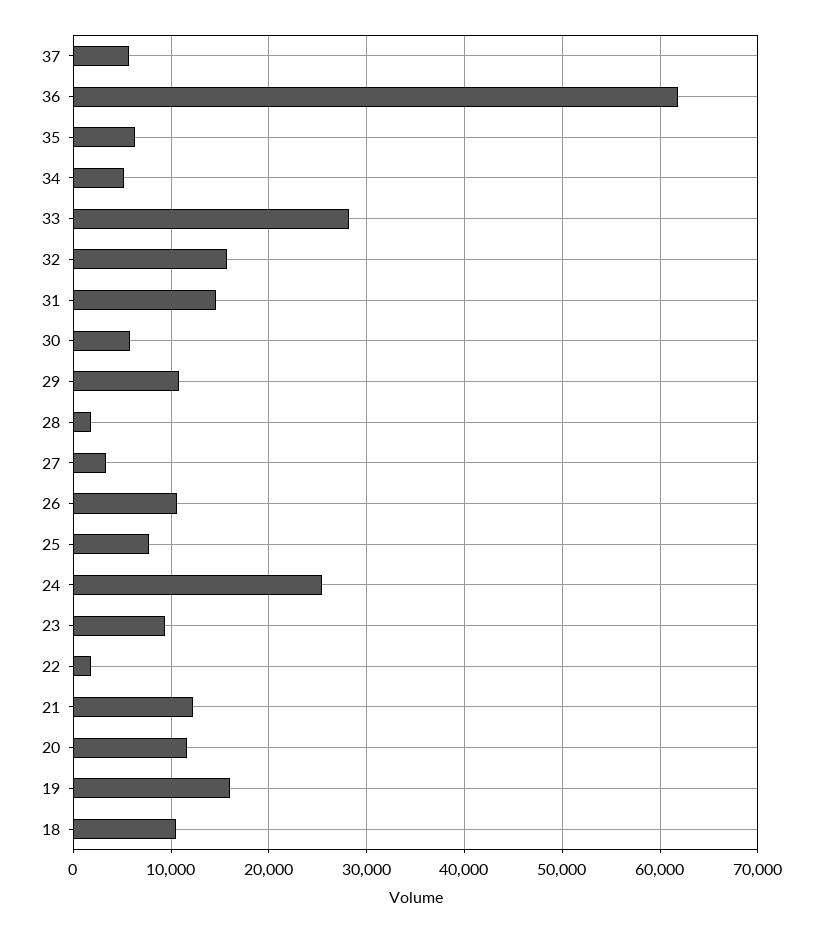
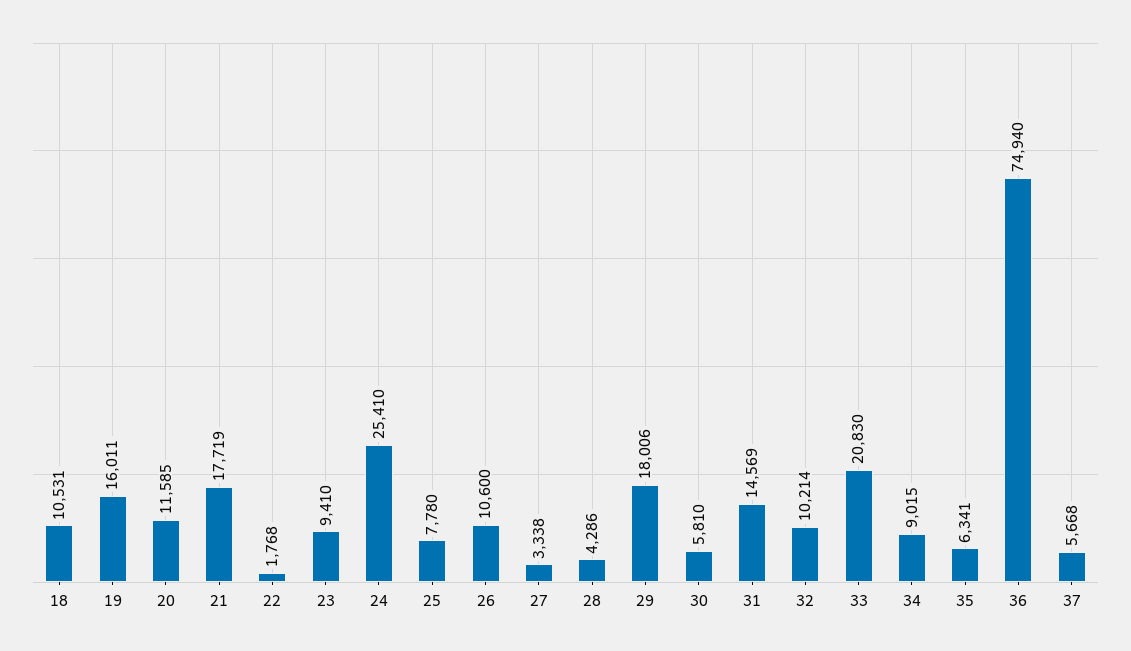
  {
    "37": 5668,
-   "36": 62000,
+   "36": 74940,
    "35": 6341,
-   "34": 5000,
+   "34": 9015,
-   "33": 28000,
+   "33": 20830,
-   "32": 16000,
+   "32": 10214,
    "31": 14569,
    "30": 5810,
-   "29": 11000,
+   "29": 18006,
-   "28": 2000,
+   "28": 4286,
    "27": 3338,
    "26": 10600,
    "25": 7780,
    "24": 25410,
    "23": 9410,
    "22": 1768,
-   "21": 12000,
+   "21": 17719,
    "20": 11585,
    "19": 16011,
    "18": 10531
  }

